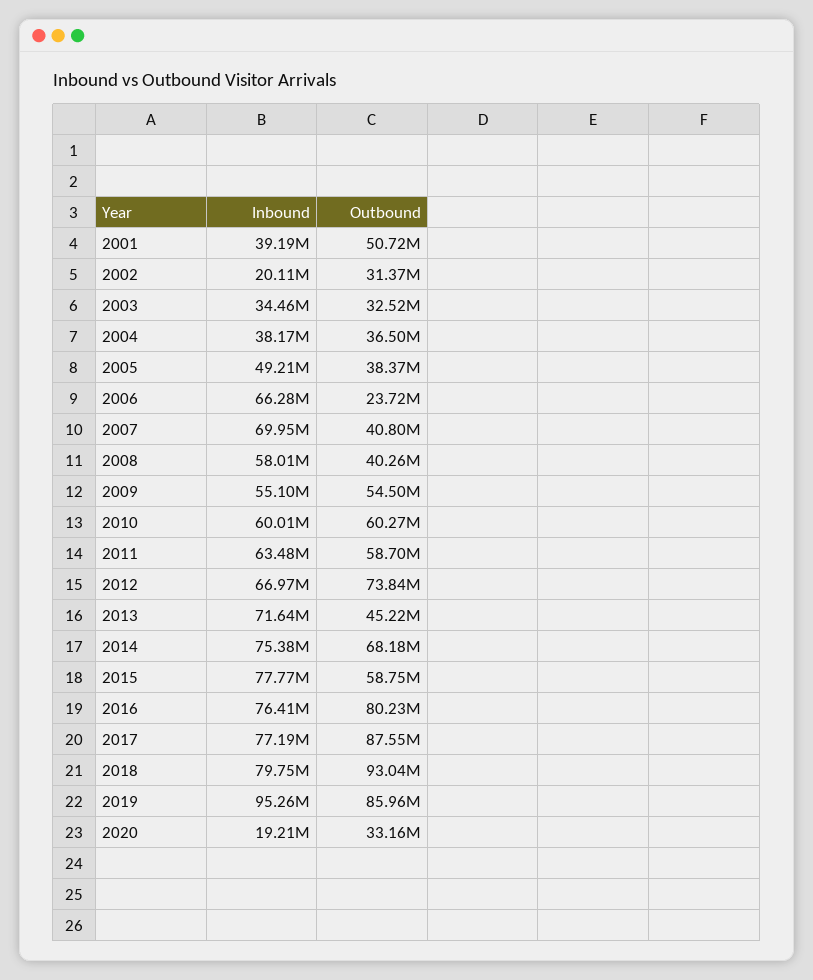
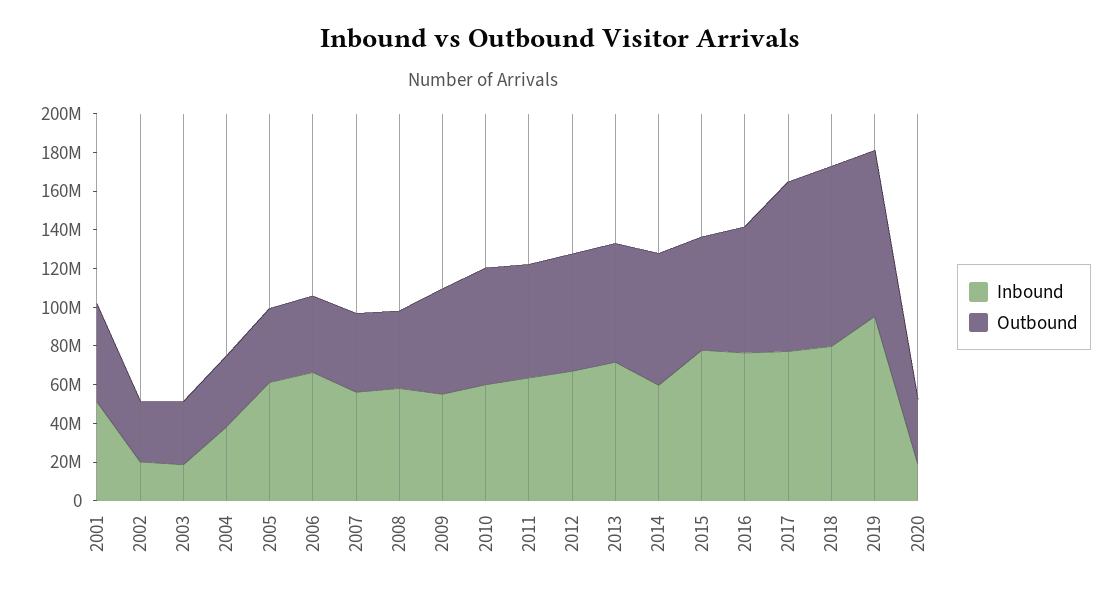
  {
    "Inbound": {
-     "2001": 39190000,
+     "2001": 50000000,
      "2002": 20110000,
-     "2003": 34460000,
+     "2003": 20000000,
      "2004": 38170000,
-     "2005": 49210000,
+     "2005": 60000000,
      "2006": 66280000,
-     "2007": 69950000,
+     "2007": 55000000,
      "2008": 58010000,
      "2009": 55100000,
      "2010": 60010000,
      "2011": 63480000,
      "2012": 66970000,
      "2013": 71640000,
-     "2014": 75380000,
+     "2014": 60000000,
      "2015": 77770000,
      "2016": 76410000,
      "2017": 77190000,
      "2018": 79750000,
      "2019": 95260000,
      "2020": 19210000
    },
    "Outbound": {
      "2001": 50720000,
      "2002": 31370000,
      "2003": 32520000,
      "2004": 36500000,
      "2005": 38370000,
-     "2006": 23720000,
+     "2006": 40000000,
      "2007": 40800000,
      "2008": 40260000,
      "2009": 54500000,
      "2010": 60270000,
      "2011": 58700000,
-     "2012": 73840000,
+     "2012": 60000000,
-     "2013": 45220000,
+     "2013": 60000000,
      "2014": 68180000,
      "2015": 58750000,
-     "2016": 80230000,
+     "2016": 65000000,
      "2017": 87550000,
      "2018": 93040000,
      "2019": 85960000,
      "2020": 33160000
    }
  }

